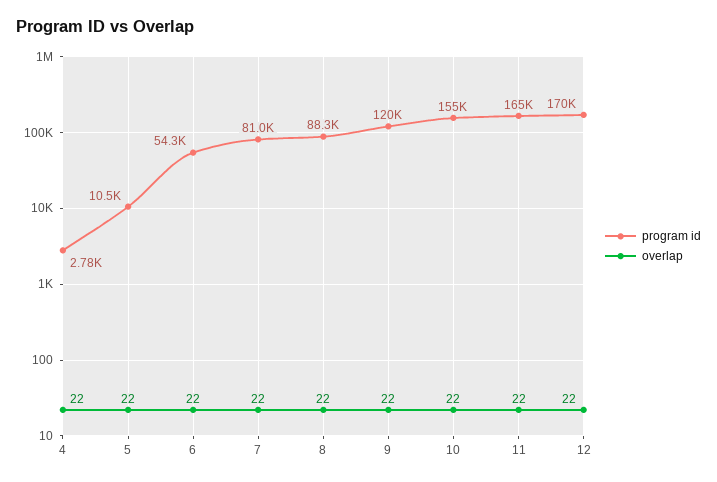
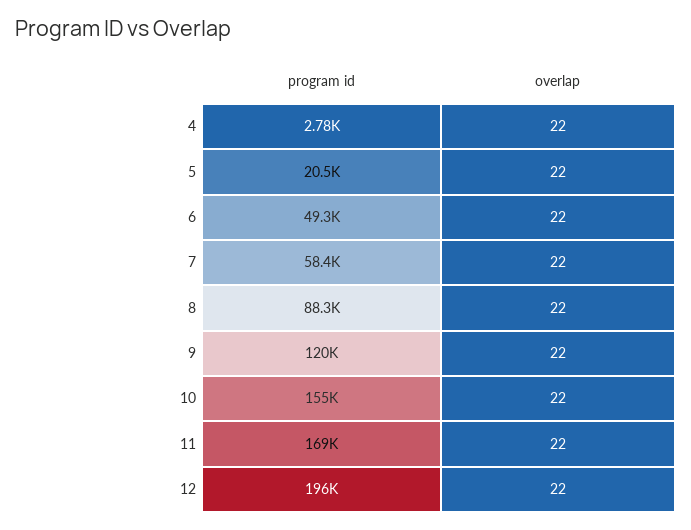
  {
    "program id": {
      "4": 2780,
-     "5": 10500,
+     "5": 20500,
-     "6": 54300,
+     "6": 49300,
-     "7": 81000,
+     "7": 58400,
      "8": 88300,
      "9": 120000,
      "10": 155000,
-     "11": 165000,
+     "11": 169000,
-     "12": 170000
+     "12": 196000
    },
    "overlap": {
      "4": 22,
      "5": 22,
      "6": 22,
      "7": 22,
      "8": 22,
      "9": 22,
      "10": 22,
      "11": 22,
      "12": 22
    }
  }

